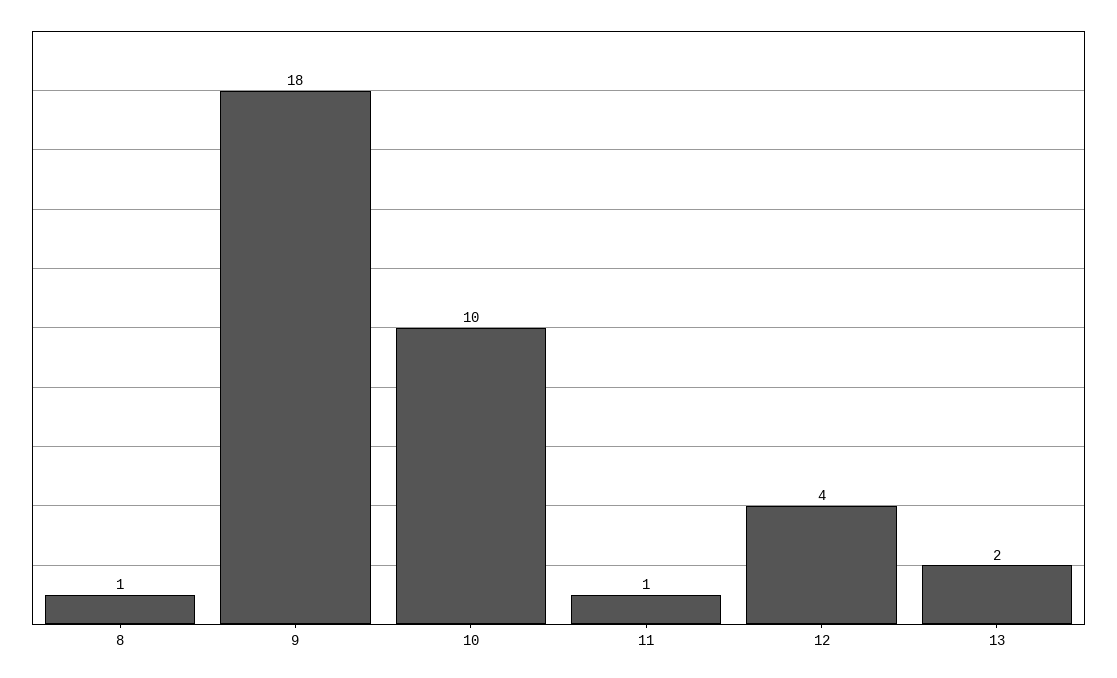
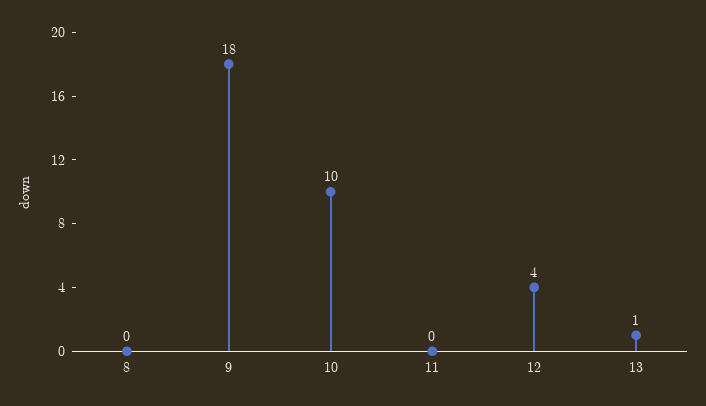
  {
-   "8": 1,
+   "8": 0,
    "9": 18,
    "10": 10,
-   "11": 1,
+   "11": 0,
    "12": 4,
-   "13": 2
+   "13": 1
  }

